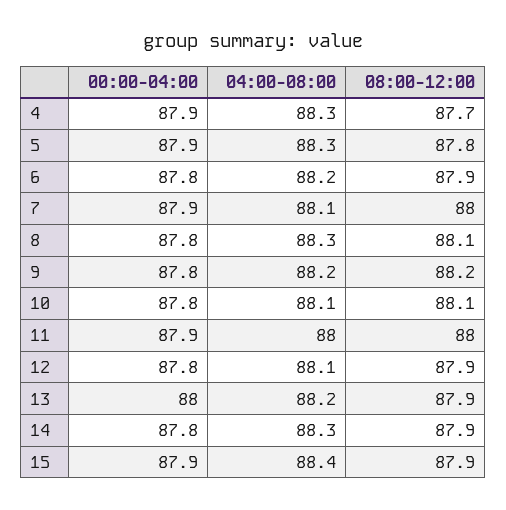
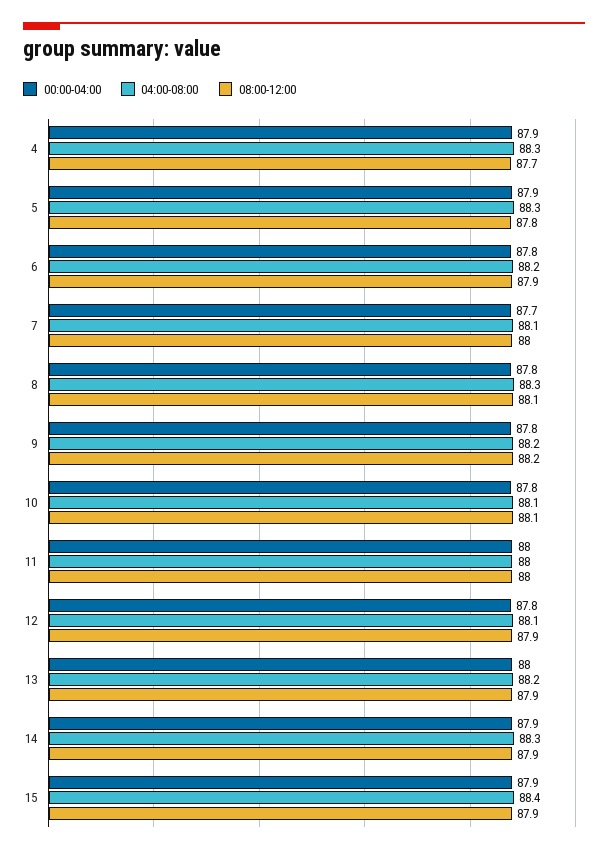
  {
    "00:00-04:00": {
      "4": 87.9,
      "5": 87.9,
      "6": 87.8,
-     "7": 87.9,
+     "7": 87.7,
      "8": 87.8,
      "9": 87.8,
      "10": 87.8,
-     "11": 87.9,
+     "11": 88,
      "12": 87.8,
      "13": 88,
-     "14": 87.8,
+     "14": 87.9,
      "15": 87.9
    },
    "04:00-08:00": {
      "4": 88.3,
      "5": 88.3,
      "6": 88.2,
      "7": 88.1,
      "8": 88.3,
      "9": 88.2,
      "10": 88.1,
      "11": 88,
      "12": 88.1,
      "13": 88.2,
      "14": 88.3,
      "15": 88.4
    },
    "08:00-12:00": {
      "4": 87.7,
      "5": 87.8,
      "6": 87.9,
      "7": 88,
      "8": 88.1,
      "9": 88.2,
      "10": 88.1,
      "11": 88,
      "12": 87.9,
      "13": 87.9,
      "14": 87.9,
      "15": 87.9
    }
  }

